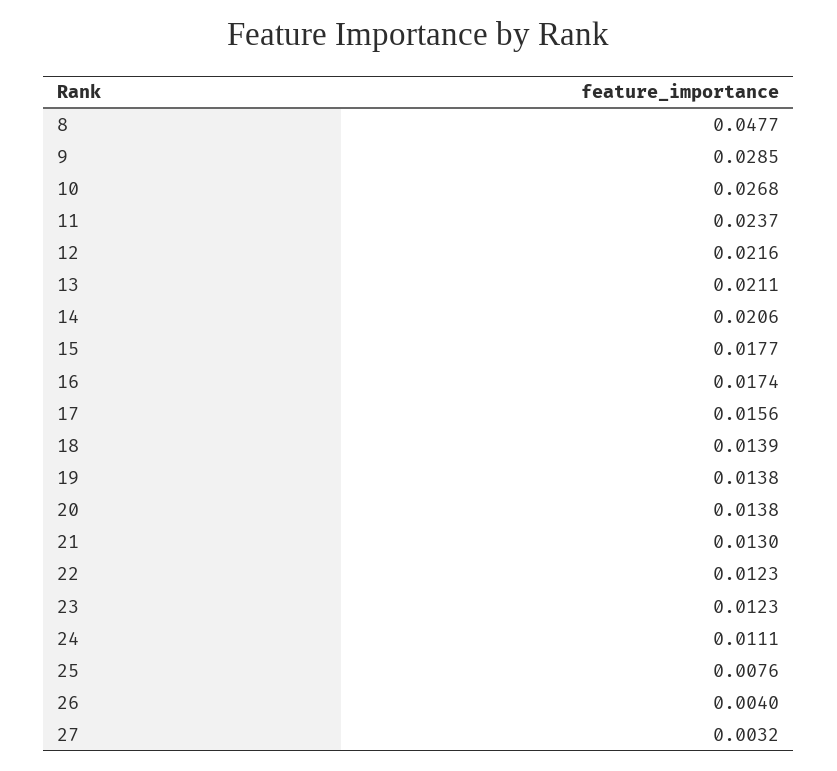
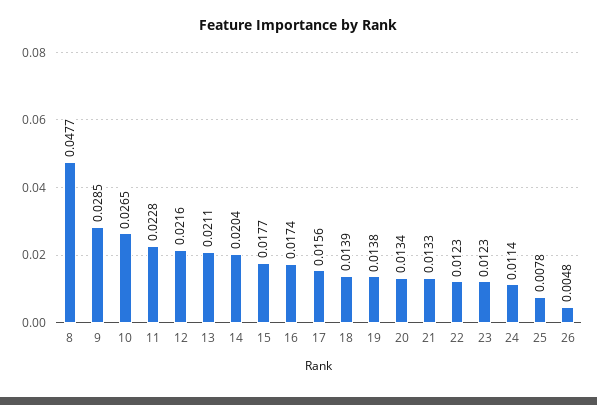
  {
    "8": 0.0477,
    "9": 0.0285,
-   "10": 0.0268,
+   "10": 0.0265,
-   "11": 0.0237,
+   "11": 0.0228,
    "12": 0.0216,
    "13": 0.0211,
-   "14": 0.0206,
+   "14": 0.0204,
    "15": 0.0177,
    "16": 0.0174,
    "17": 0.0156,
    "18": 0.0139,
    "19": 0.0138,
-   "20": 0.0138,
+   "20": 0.0134,
-   "21": 0.013,
+   "21": 0.0133,
    "22": 0.0123,
    "23": 0.0123,
-   "24": 0.0111,
+   "24": 0.0114,
-   "25": 0.0076,
+   "25": 0.0078,
-   "26": 0.004,
+   "26": 0.0048
-   "27": 0.0032
  }

